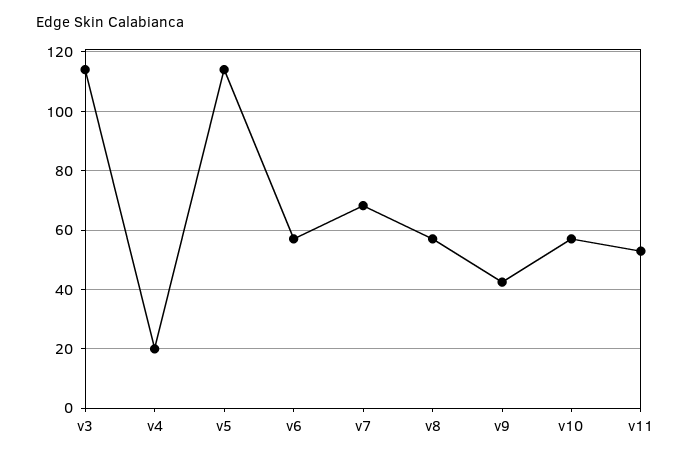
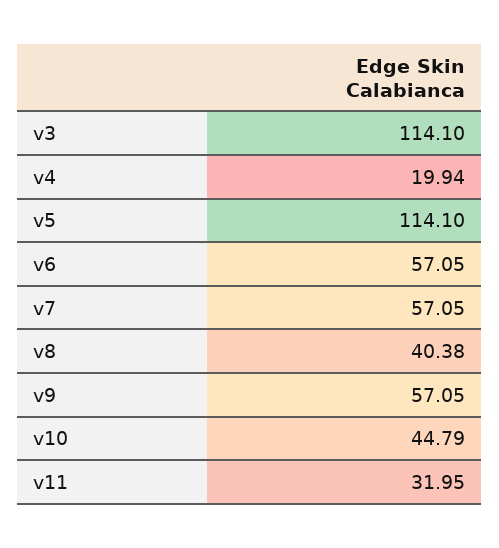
  {
    "v3": 114.1,
    "v4": 19.94,
    "v5": 114.1,
    "v6": 57.05,
-   "v7": 67.5,
+   "v7": 57.05,
-   "v8": 57.5,
+   "v8": 40.38,
-   "v9": 42.5,
+   "v9": 57.05,
-   "v10": 57.5,
+   "v10": 44.79,
-   "v11": 52.5
+   "v11": 31.95
  }

